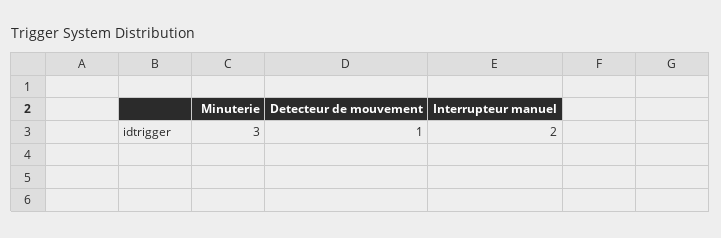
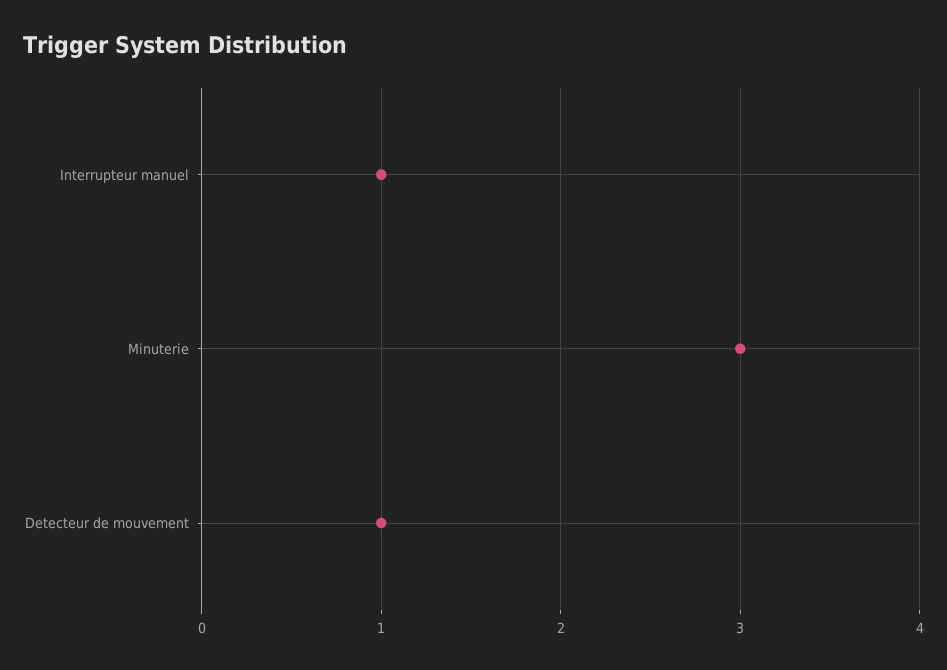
  {
    "Minuterie": 3,
    "Detecteur de mouvement": 1,
-   "Interrupteur manuel": 2
+   "Interrupteur manuel": 1
  }

